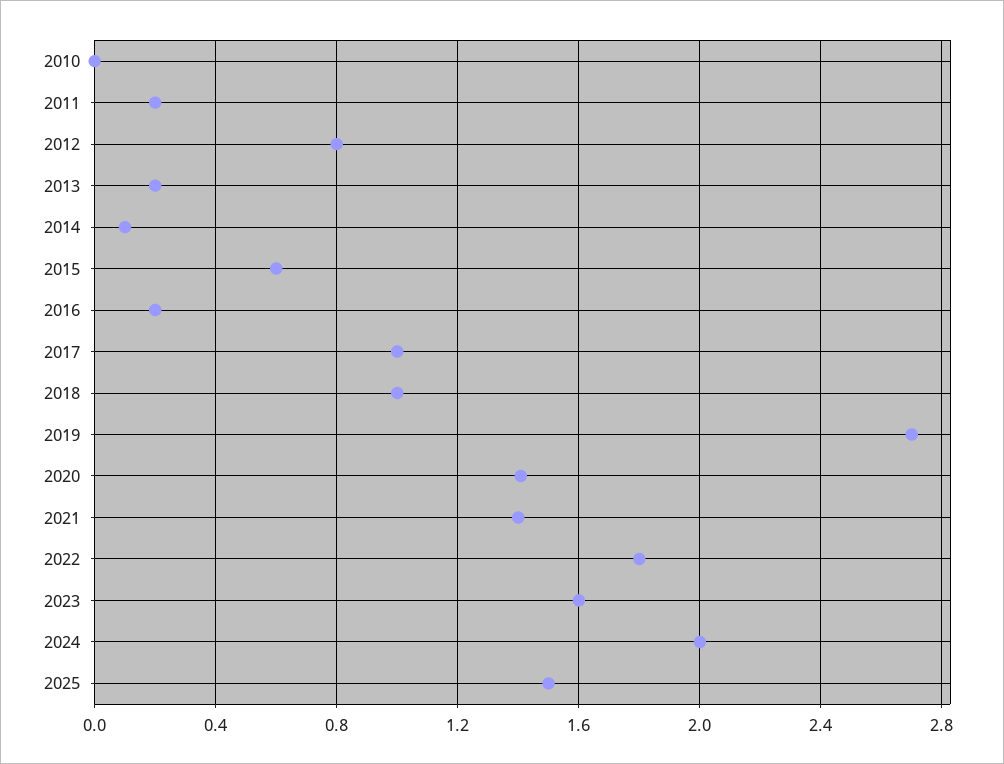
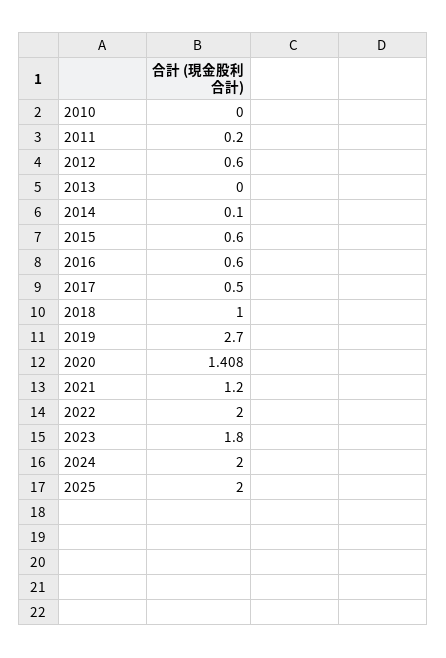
  {
    "2010": 0,
    "2011": 0.2,
-   "2012": 0.8,
+   "2012": 0.6,
-   "2013": 0.2,
+   "2013": 0,
    "2014": 0.1,
    "2015": 0.6,
-   "2016": 0.2,
+   "2016": 0.6,
-   "2017": 1,
+   "2017": 0.5,
    "2018": 1,
    "2019": 2.7,
    "2020": 1.408,
-   "2021": 1.4,
+   "2021": 1.2,
-   "2022": 1.8,
+   "2022": 2,
-   "2023": 1.6,
+   "2023": 1.8,
    "2024": 2,
-   "2025": 1.5
+   "2025": 2
  }

